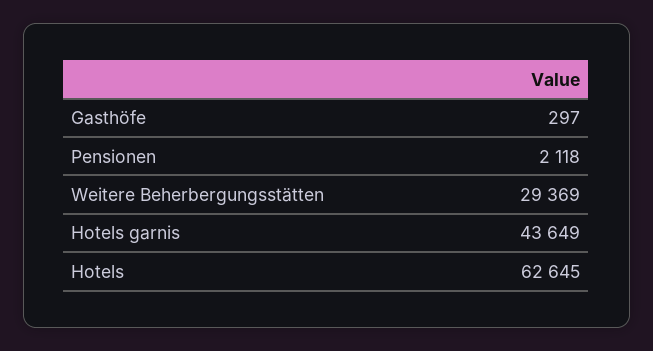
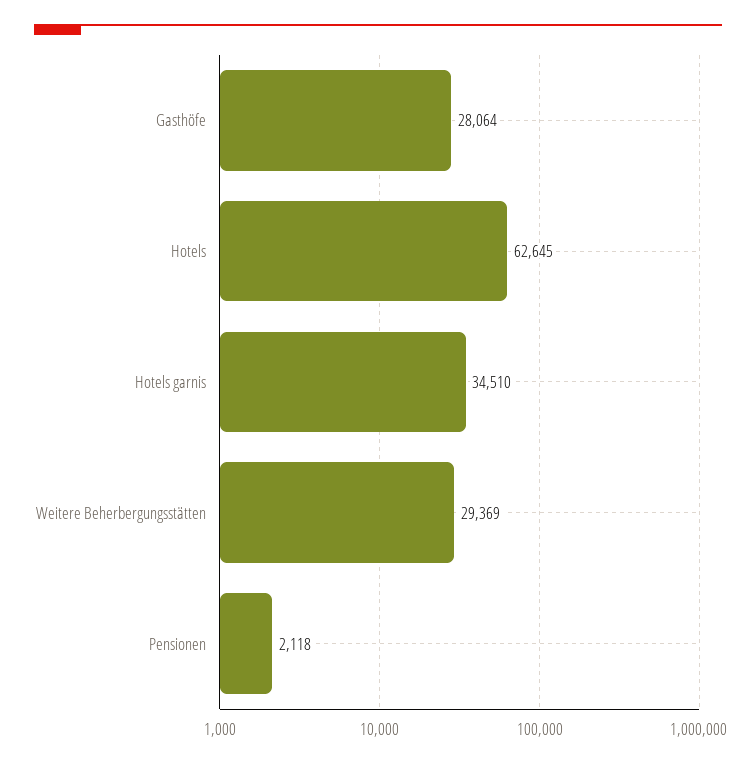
  {
-   "Gasthöfe": 297,
+   "Gasthöfe": 28064,
    "Pensionen": 2118,
    "Weitere Beherbergungsstätten": 29369,
-   "Hotels garnis": 43649,
+   "Hotels garnis": 34510,
    "Hotels": 62645
  }

